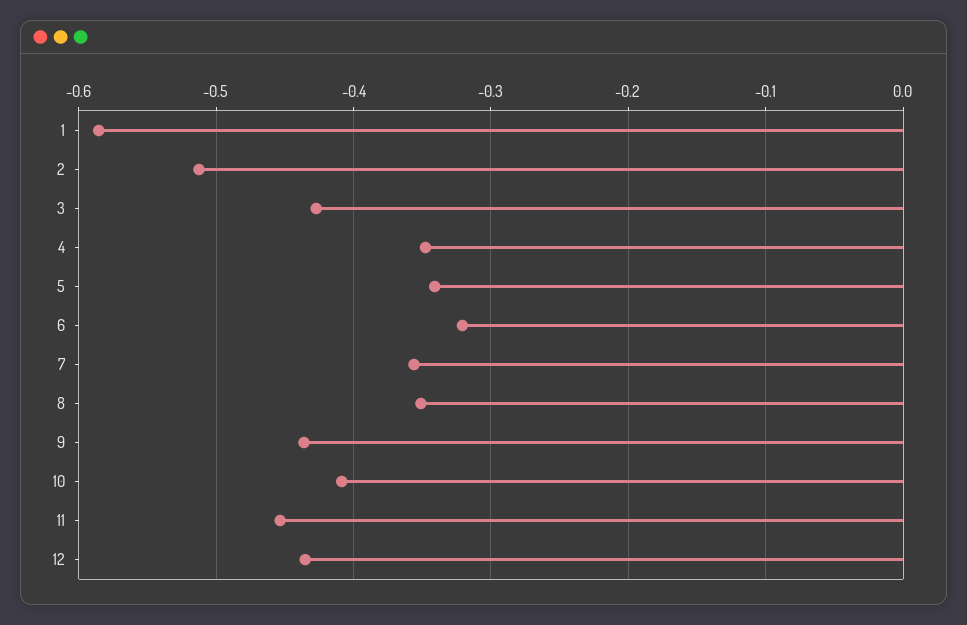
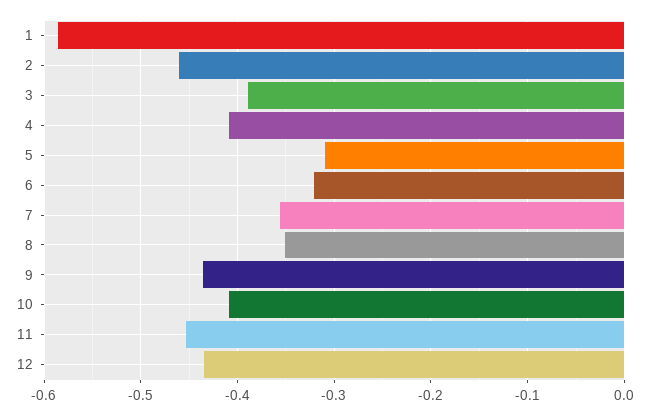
  {
    "1": -0.59,
-   "2": -0.51,
+   "2": -0.46,
-   "3": -0.43,
+   "3": -0.39,
-   "4": -0.35,
+   "4": -0.41,
-   "5": -0.34,
+   "5": -0.31,
    "6": -0.32,
    "7": -0.36,
    "8": -0.35,
    "9": -0.44,
    "10": -0.41,
    "11": -0.45,
    "12": -0.44
  }

